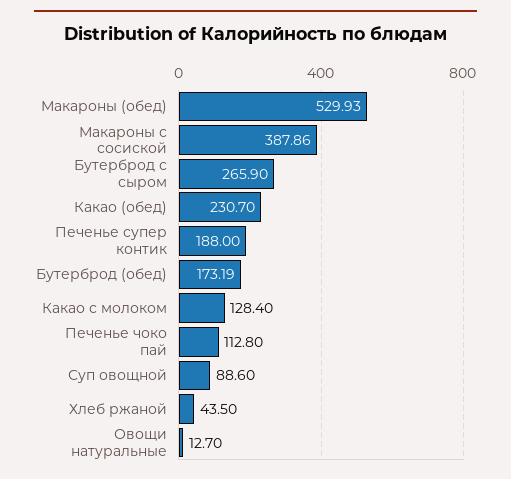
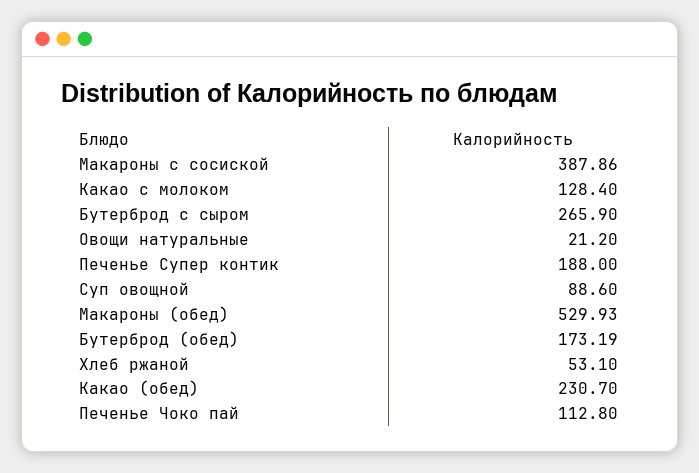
  {
    "Макароны (обед)": 529.93,
    "Макароны с сосиской": 387.86,
    "Бутерброд с сыром": 265.9,
    "Какао (обед)": 230.7,
    "Печенье супер контик": 188,
    "Бутерброд (обед)": 173.19,
    "Какао с молоком": 128.4,
    "Печенье чоко пай": 112.8,
    "Суп овощной": 88.6,
-   "Хлеб ржаной": 43.5,
+   "Хлеб ржаной": 53.1,
-   "Овощи натуральные": 12.7
+   "Овощи натуральные": 21.2
  }

